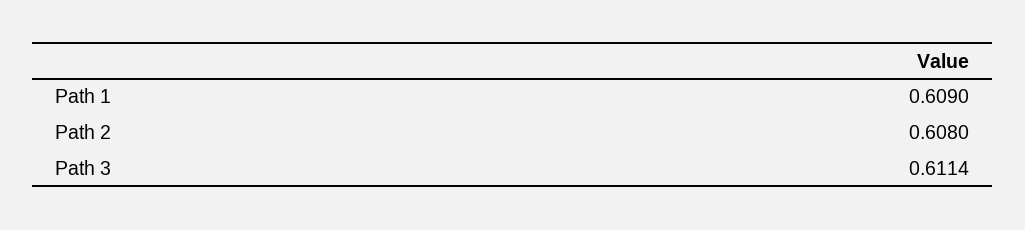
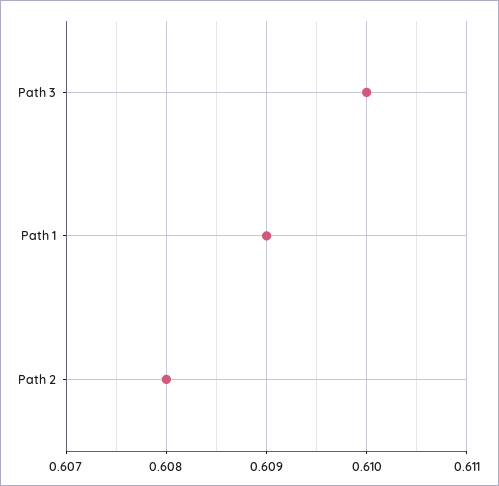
  {
    "Path 1": 0.609,
    "Path 2": 0.608,
-   "Path 3": 0.6114
+   "Path 3": 0.61
  }

